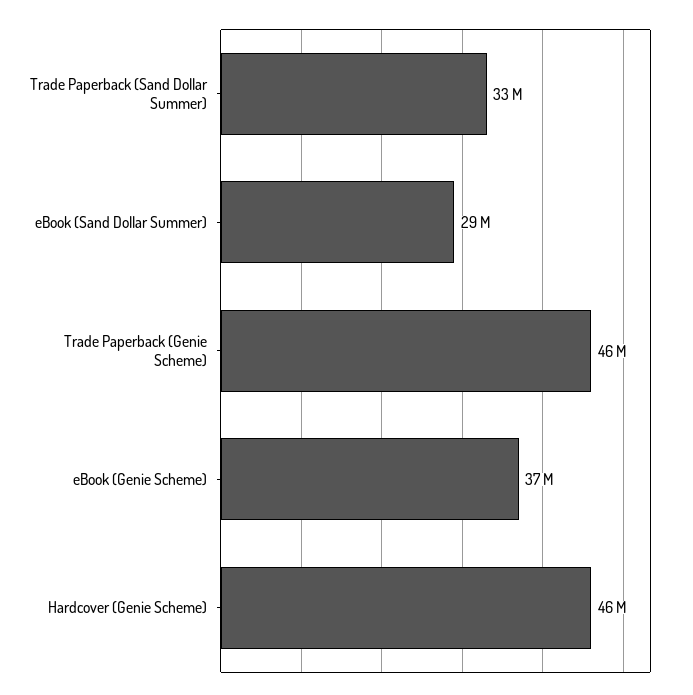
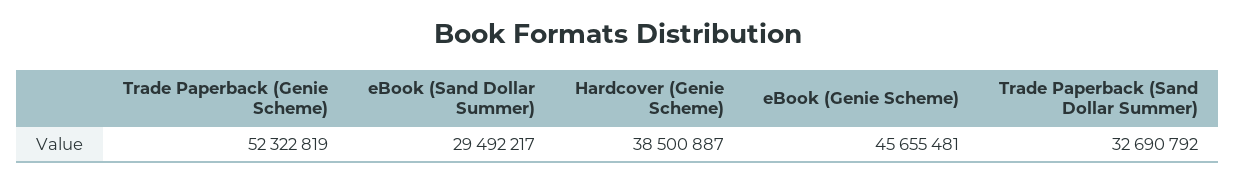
  {
    "Trade Paperback (Sand Dollar Summer)": 32690792,
    "eBook (Sand Dollar Summer)": 29492217,
-   "Trade Paperback (Genie Scheme)": 46000000,
+   "Trade Paperback (Genie Scheme)": 52322819,
-   "eBook (Genie Scheme)": 37000000,
+   "eBook (Genie Scheme)": 45655481,
-   "Hardcover (Genie Scheme)": 46000000
+   "Hardcover (Genie Scheme)": 38500887
  }

